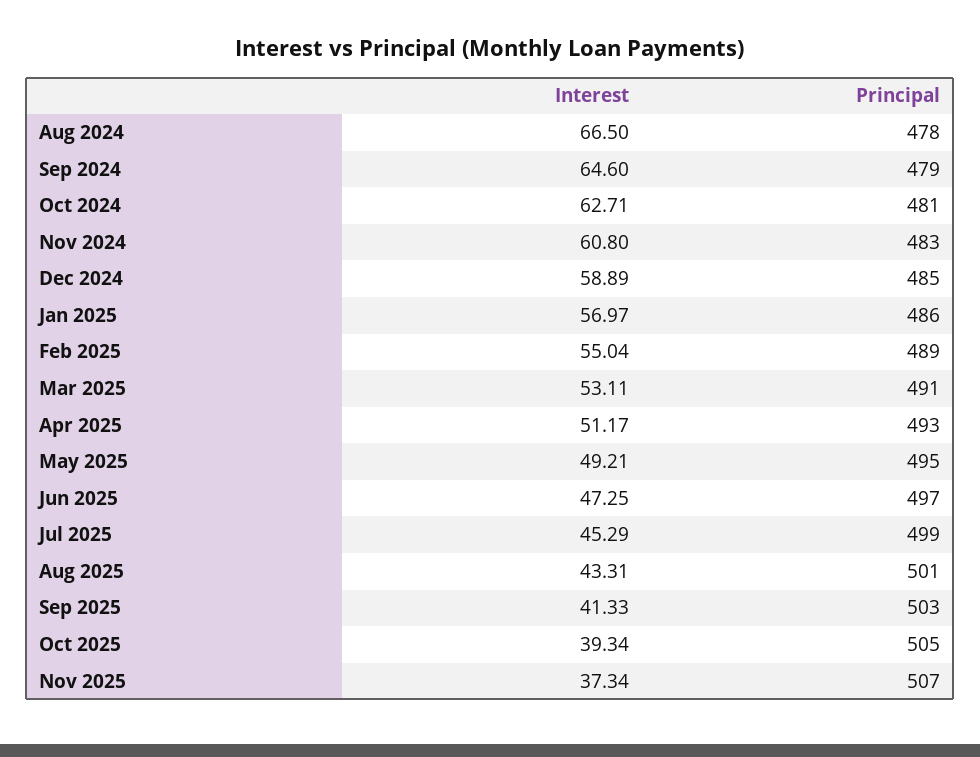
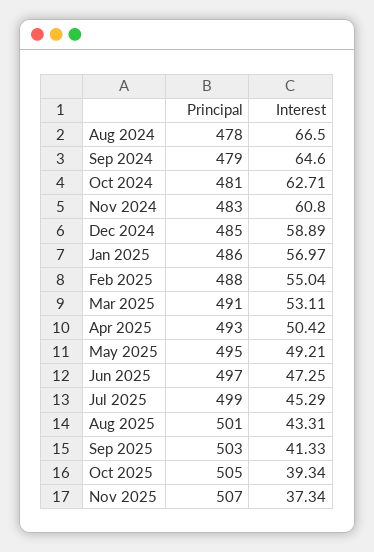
  {
    "Interest": {
      "Aug 2024": 66.5,
      "Sep 2024": 64.6,
      "Oct 2024": 62.71,
      "Nov 2024": 60.8,
      "Dec 2024": 58.89,
      "Jan 2025": 56.97,
      "Feb 2025": 55.04,
      "Mar 2025": 53.11,
-     "Apr 2025": 51.17,
+     "Apr 2025": 50.42,
      "May 2025": 49.21,
      "Jun 2025": 47.25,
      "Jul 2025": 45.29,
      "Aug 2025": 43.31,
      "Sep 2025": 41.33,
      "Oct 2025": 39.34,
      "Nov 2025": 37.34
    },
    "Principal": {
      "Aug 2024": 478,
      "Sep 2024": 479,
      "Oct 2024": 481,
      "Nov 2024": 483,
      "Dec 2024": 485,
      "Jan 2025": 486,
-     "Feb 2025": 489,
+     "Feb 2025": 488,
      "Mar 2025": 491,
      "Apr 2025": 493,
      "May 2025": 495,
      "Jun 2025": 497,
      "Jul 2025": 499,
      "Aug 2025": 501,
      "Sep 2025": 503,
      "Oct 2025": 505,
      "Nov 2025": 507
    }
  }

